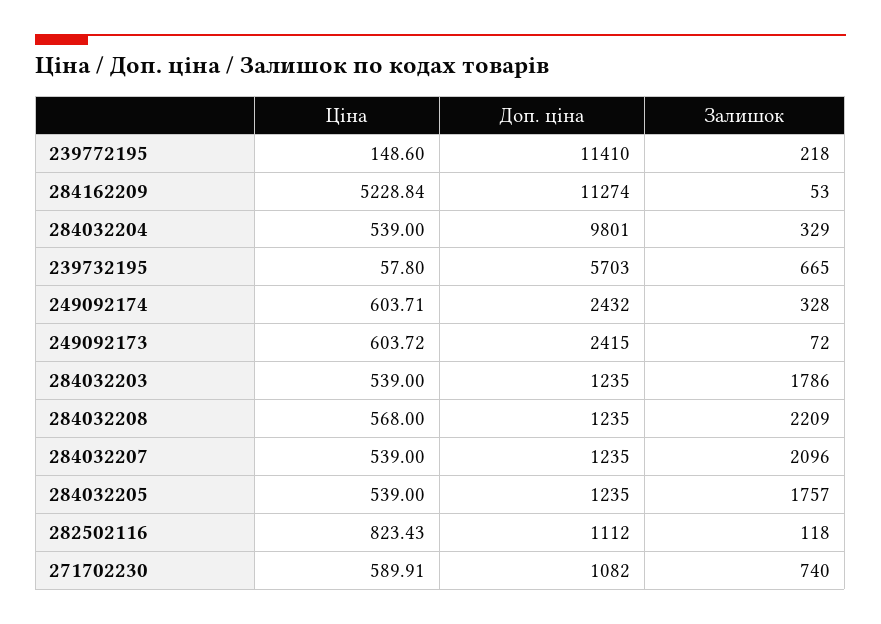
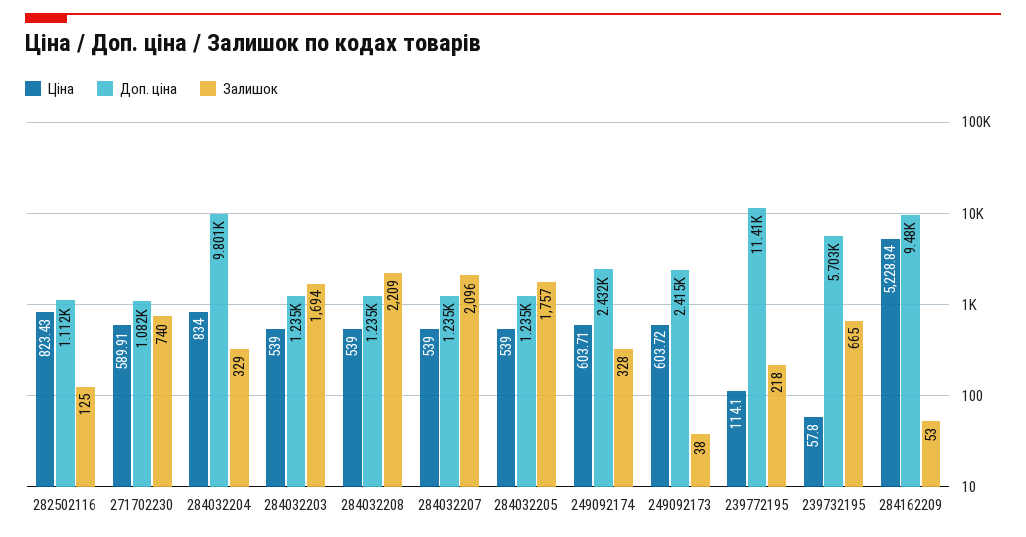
  {
    "Ціна": {
-     "239772195": 148.6,
+     "239772195": 114.1,
      "284162209": 5228.84,
-     "284032204": 539,
+     "284032204": 834,
      "239732195": 57.8,
      "249092174": 603.71,
      "249092173": 603.72,
      "284032203": 539,
-     "284032208": 568,
+     "284032208": 539,
      "284032207": 539,
      "284032205": 539,
      "282502116": 823.43,
      "271702230": 589.91
    },
    "Доп. ціна": {
      "239772195": 11410,
-     "284162209": 11274,
+     "284162209": 9480,
      "284032204": 9801,
      "239732195": 5703,
      "249092174": 2432,
      "249092173": 2415,
      "284032203": 1235,
      "284032208": 1235,
      "284032207": 1235,
      "284032205": 1235,
      "282502116": 1112,
      "271702230": 1082
    },
    "Залишок": {
      "239772195": 218,
      "284162209": 53,
      "284032204": 329,
      "239732195": 665,
      "249092174": 328,
-     "249092173": 72,
+     "249092173": 38,
-     "284032203": 1786,
+     "284032203": 1694,
      "284032208": 2209,
      "284032207": 2096,
      "284032205": 1757,
-     "282502116": 118,
+     "282502116": 125,
      "271702230": 740
    }
  }

